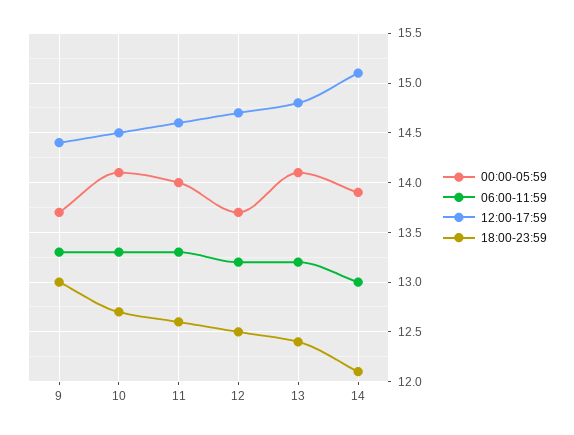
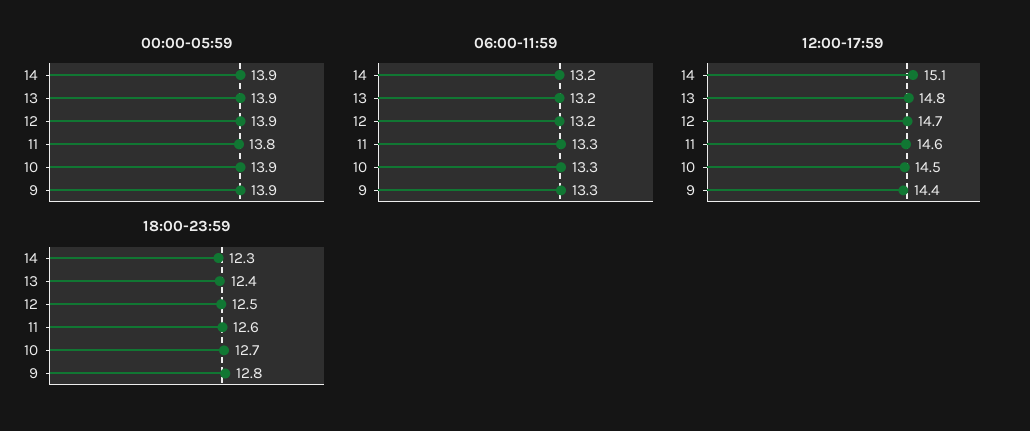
  {
    "00:00-05:59": {
-     "9": 13.7,
+     "9": 13.9,
-     "10": 14.1,
+     "10": 13.9,
-     "11": 14,
+     "11": 13.8,
-     "12": 13.7,
+     "12": 13.9,
-     "13": 14.1,
+     "13": 13.9,
      "14": 13.9
    },
    "06:00-11:59": {
      "9": 13.3,
      "10": 13.3,
      "11": 13.3,
      "12": 13.2,
      "13": 13.2,
-     "14": 13
+     "14": 13.2
    },
    "12:00-17:59": {
      "9": 14.4,
      "10": 14.5,
      "11": 14.6,
      "12": 14.7,
      "13": 14.8,
      "14": 15.1
    },
    "18:00-23:59": {
-     "9": 13,
+     "9": 12.8,
      "10": 12.7,
      "11": 12.6,
      "12": 12.5,
      "13": 12.4,
-     "14": 12.1
+     "14": 12.3
    }
  }

